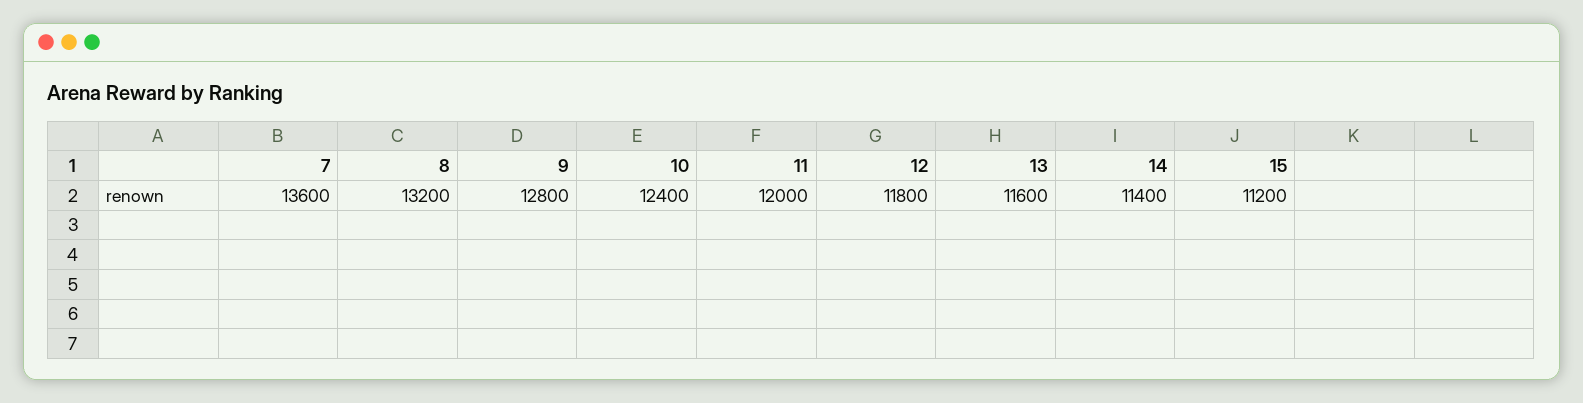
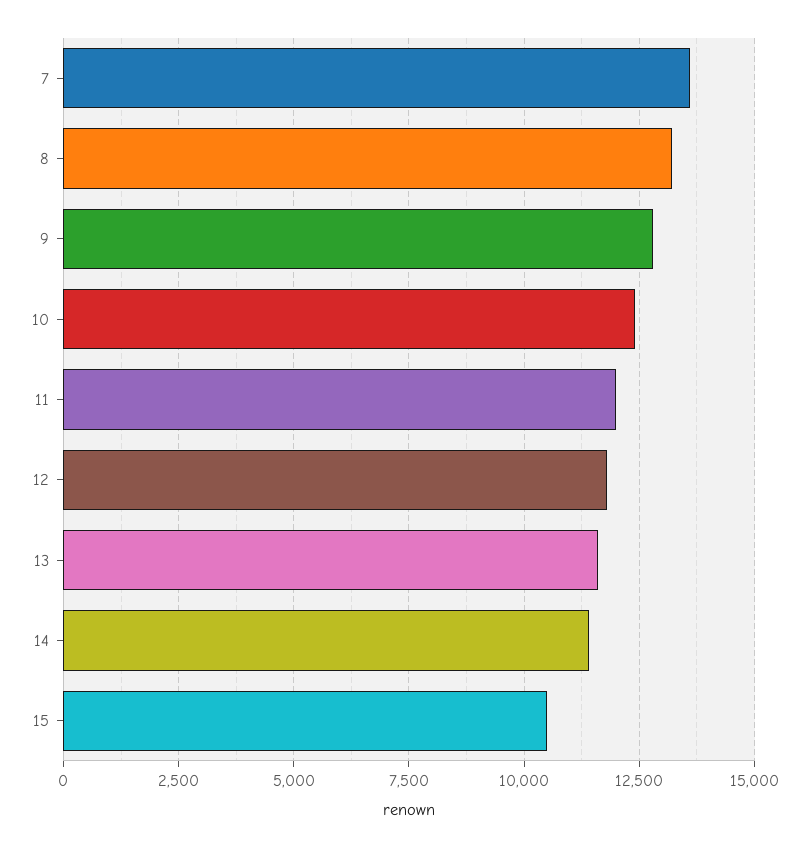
  {
    "7": 13600,
    "8": 13200,
    "9": 12800,
    "10": 12400,
    "11": 12000,
    "12": 11800,
    "13": 11600,
    "14": 11400,
-   "15": 11200
+   "15": 10500
  }

